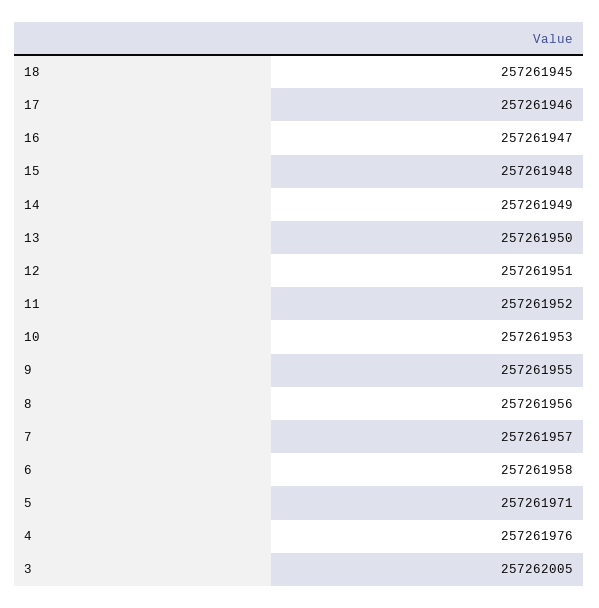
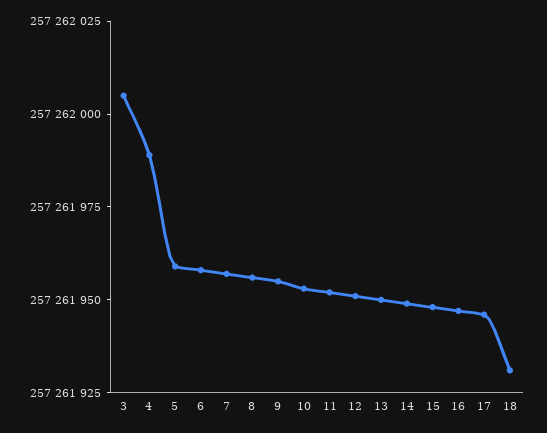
  {
-   "18": 257261945,
+   "18": 257261930,
    "17": 257261946,
    "16": 257261947,
    "15": 257261948,
    "14": 257261949,
    "13": 257261950,
    "12": 257261951,
    "11": 257261952,
    "10": 257261953,
    "9": 257261955,
    "8": 257261956,
    "7": 257261957,
    "6": 257261958,
-   "5": 257261971,
+   "5": 257261960,
-   "4": 257261976,
+   "4": 257261990,
    "3": 257262005
  }

